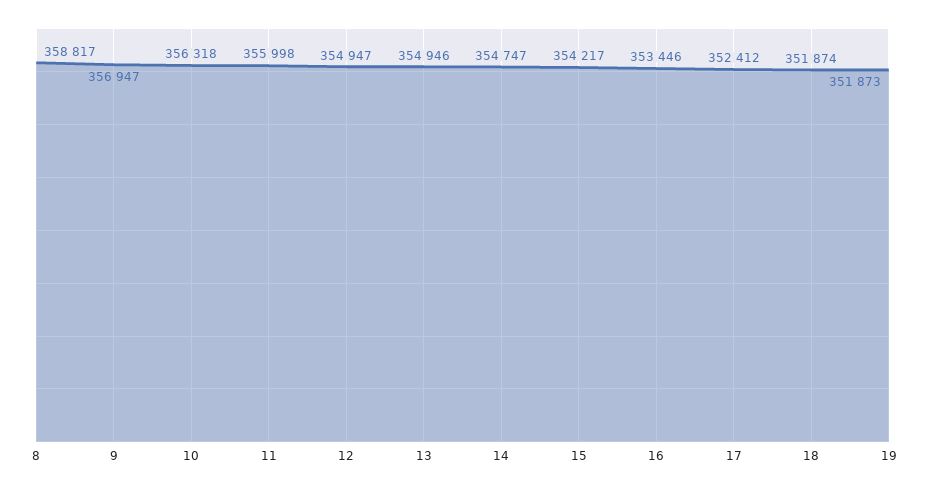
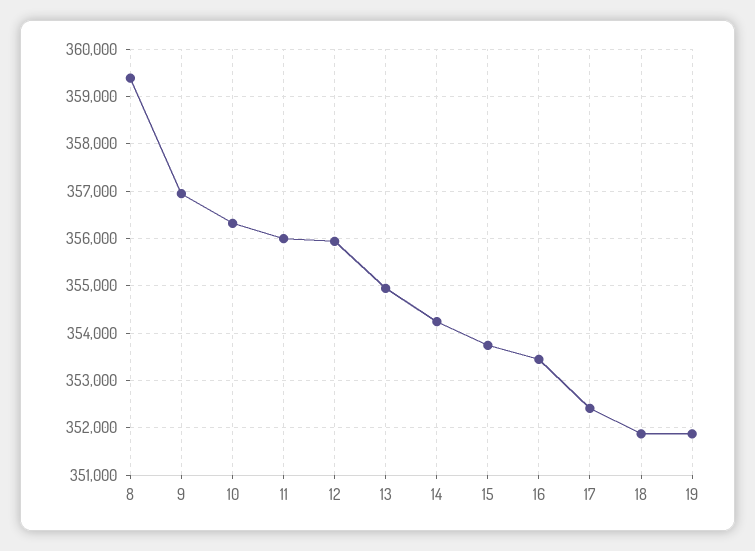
  {
-   "8": 358817,
+   "8": 359400,
    "9": 356947,
    "10": 356318,
    "11": 355998,
-   "12": 354947,
+   "12": 356000,
    "13": 354946,
-   "14": 354747,
+   "14": 354200,
-   "15": 354217,
+   "15": 353800,
    "16": 353446,
    "17": 352412,
    "18": 351874,
    "19": 351873
  }

